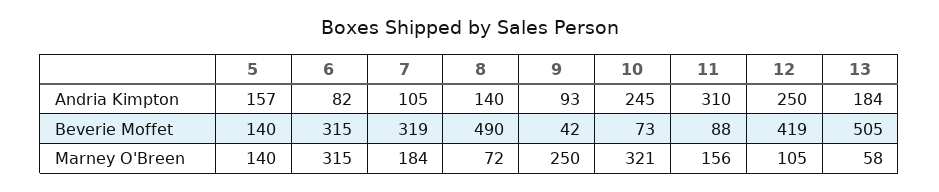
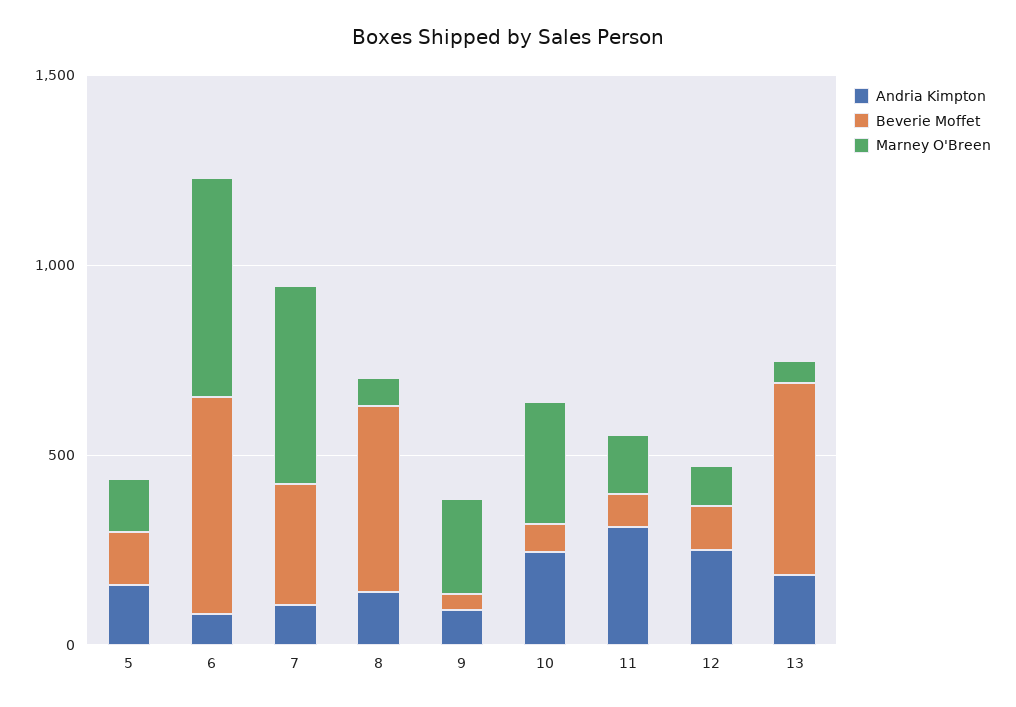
  {
    "Andria Kimpton": {
      "5": 157,
      "6": 82,
      "7": 105,
      "8": 140,
      "9": 93,
      "10": 245,
      "11": 310,
      "12": 250,
      "13": 184
    },
    "Beverie Moffet": {
      "5": 140,
-     "6": 315,
+     "6": 600,
      "7": 319,
      "8": 490,
      "9": 42,
      "10": 73,
      "11": 88,
-     "12": 419,
+     "12": 100,
      "13": 505
    },
    "Marney O'Breen": {
      "5": 140,
-     "6": 315,
+     "6": 600,
-     "7": 184,
+     "7": 500,
      "8": 72,
      "9": 250,
      "10": 321,
      "11": 156,
      "12": 105,
      "13": 58
    }
  }

